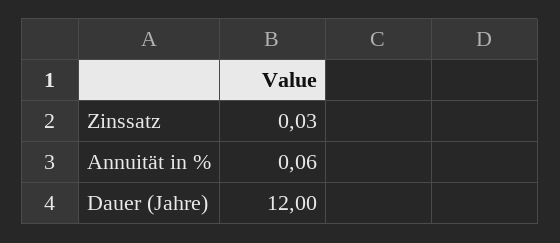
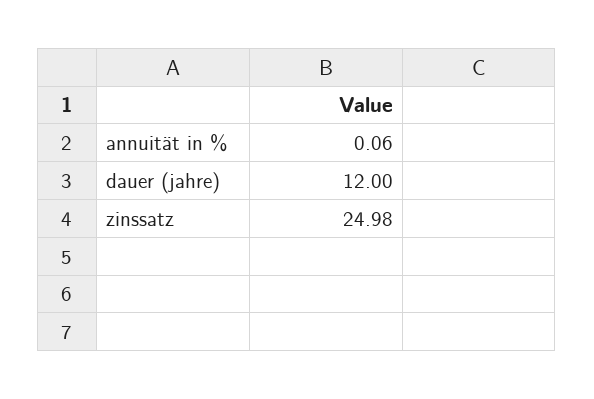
  {
-   "Zinssatz": 0.03,
+   "Zinssatz": 24.98,
    "Annuität in %": 0.06,
    "Dauer (Jahre)": 12
  }

